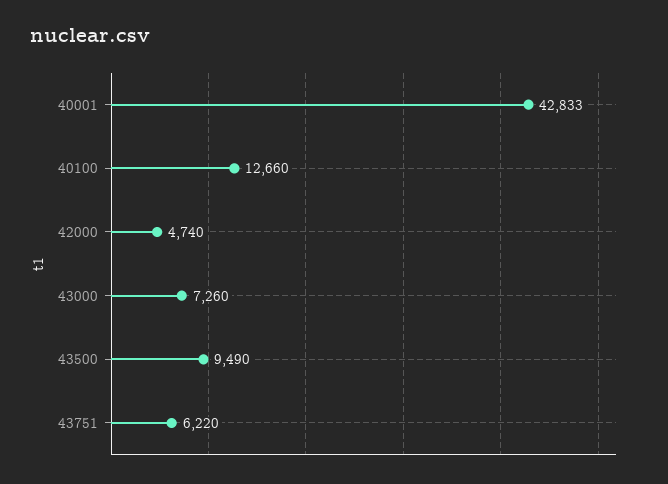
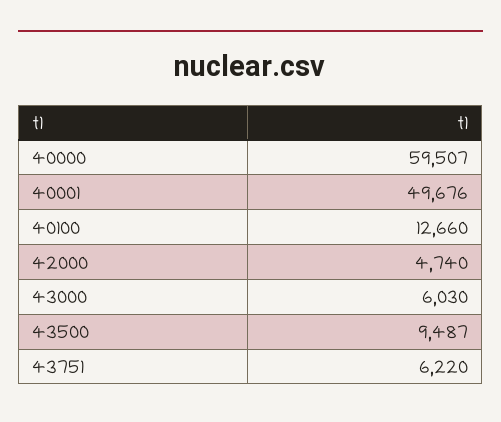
  {
-   "40001": 42833,
+   "40001": 49676,
    "40100": 12660,
    "42000": 4740,
-   "43000": 7260,
+   "43000": 6030,
-   "43500": 9490,
+   "43500": 9487,
-   "43751": 6220
+   "43751": 6220,
+   "40000": 59507
  }

